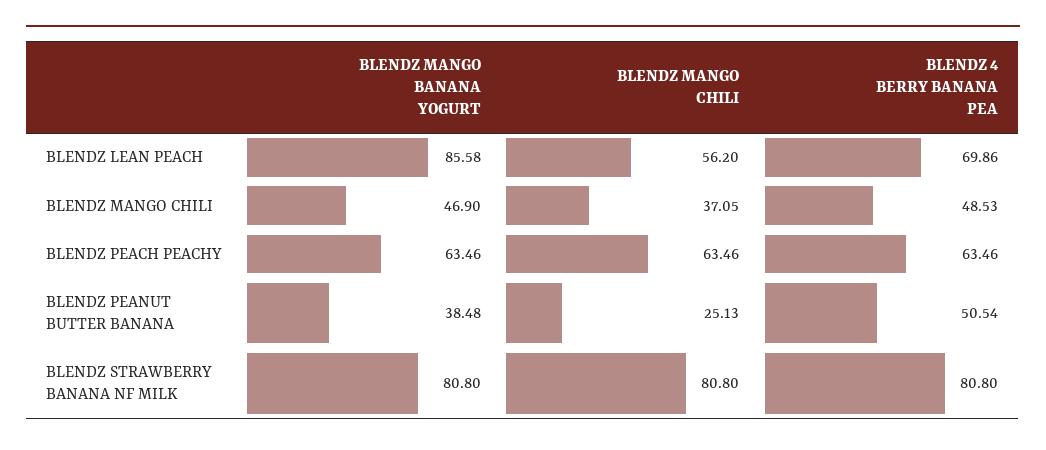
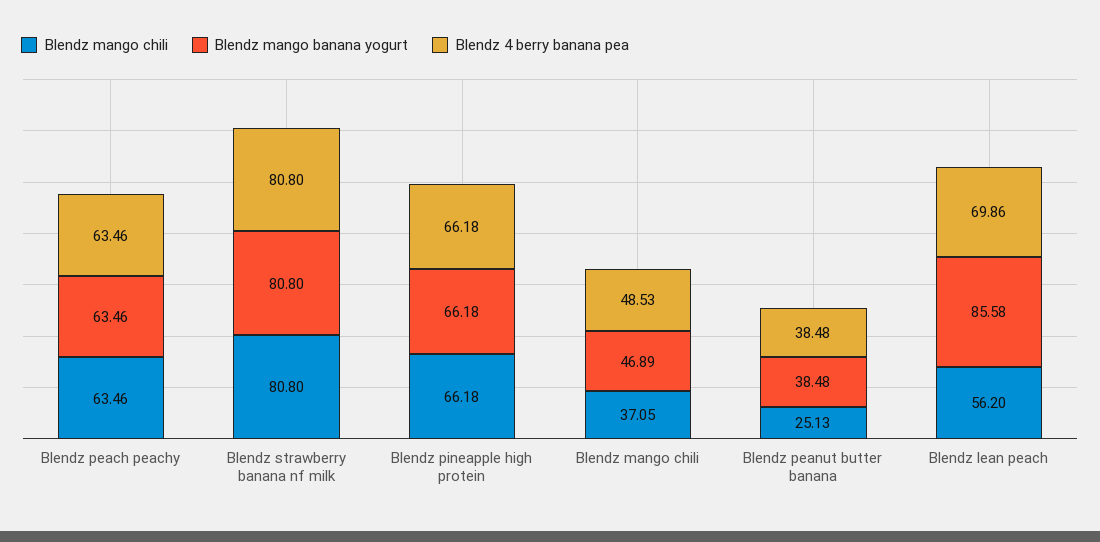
  {
    "BLENDZ MANGO BANANA YOGURT": {
      "BLENDZ LEAN PEACH": 85.58,
-     "BLENDZ MANGO CHILI": 46.9,
+     "BLENDZ MANGO CHILI": 46.89,
      "BLENDZ PEACH PEACHY": 63.46,
      "BLENDZ PEANUT BUTTER BANANA": 38.48,
-     "BLENDZ STRAWBERRY BANANA NF MILK": 80.8
+     "BLENDZ STRAWBERRY BANANA NF MILK": 80.8,
+     "Blendz pineapple high protein": 66.18
    },
    "BLENDZ MANGO CHILI": {
      "BLENDZ LEAN PEACH": 56.2,
      "BLENDZ MANGO CHILI": 37.05,
      "BLENDZ PEACH PEACHY": 63.46,
      "BLENDZ PEANUT BUTTER BANANA": 25.13,
-     "BLENDZ STRAWBERRY BANANA NF MILK": 80.8
+     "BLENDZ STRAWBERRY BANANA NF MILK": 80.8,
+     "Blendz pineapple high protein": 66.18
    },
    "BLENDZ 4 BERRY BANANA PEA": {
      "BLENDZ LEAN PEACH": 69.86,
      "BLENDZ MANGO CHILI": 48.53,
      "BLENDZ PEACH PEACHY": 63.46,
-     "BLENDZ PEANUT BUTTER BANANA": 50.54,
+     "BLENDZ PEANUT BUTTER BANANA": 38.48,
-     "BLENDZ STRAWBERRY BANANA NF MILK": 80.8
+     "BLENDZ STRAWBERRY BANANA NF MILK": 80.8,
+     "Blendz pineapple high protein": 66.18
    }
  }

